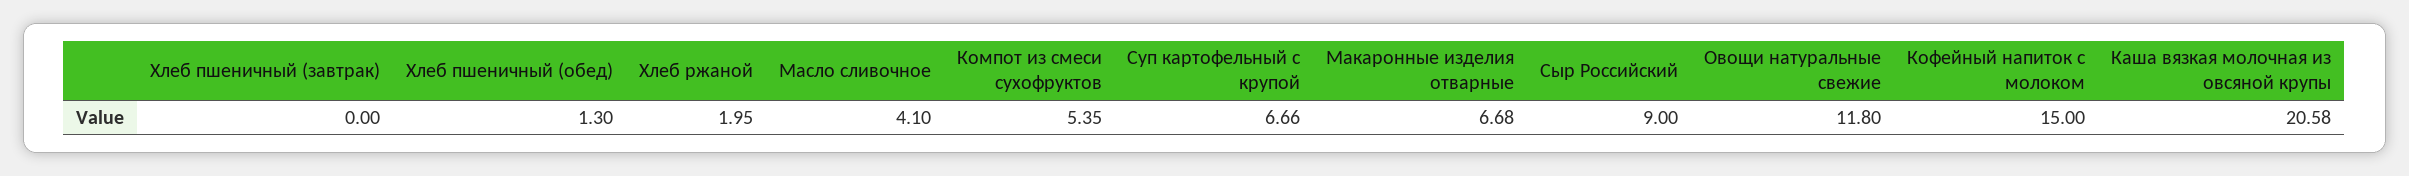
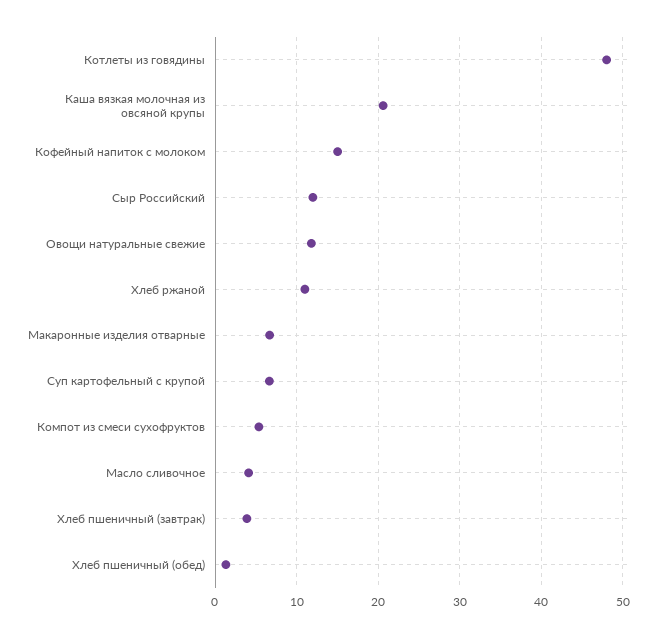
  {
-   "Хлеб пшеничный (завтрак)": 0,
+   "Хлеб пшеничный (завтрак)": 4,
    "Хлеб пшеничный (обед)": 1.3,
-   "Хлеб ржаной": 1.95,
+   "Хлеб ржаной": 11,
    "Масло сливочное": 4.1,
    "Компот из смеси сухофруктов": 5.35,
    "Суп картофельный с крупой": 6.66,
    "Макаронные изделия отварные": 6.68,
-   "Сыр Российский": 9,
+   "Сыр Российский": 12,
    "Овощи натуральные свежие": 11.8,
    "Кофейный напиток с молоком": 15,
-   "Каша вязкая молочная из овсяной крупы": 20.58
+   "Каша вязкая молочная из овсяной крупы": 20.58,
+   "Котлеты из говядины": 48
  }

